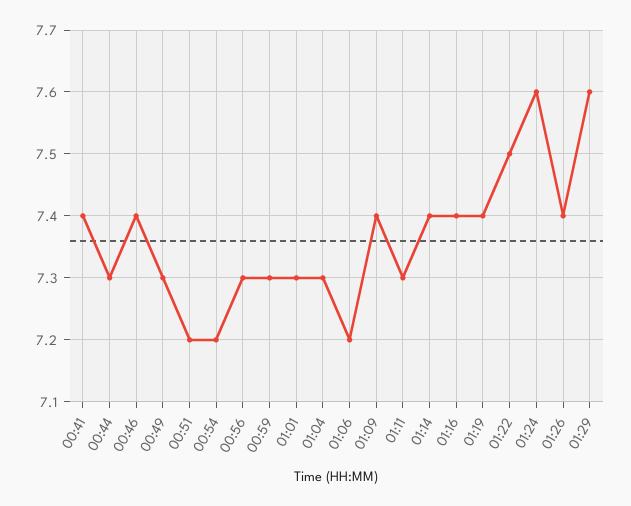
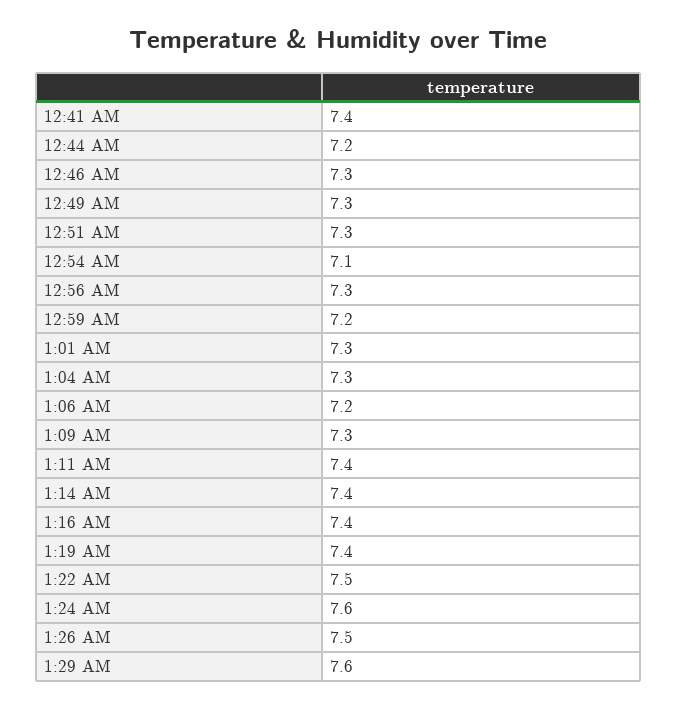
  {
    "00:41": 7.4,
-   "00:44": 7.3,
+   "00:44": 7.2,
-   "00:46": 7.4,
+   "00:46": 7.3,
    "00:49": 7.3,
-   "00:51": 7.2,
+   "00:51": 7.3,
-   "00:54": 7.2,
+   "00:54": 7.1,
    "00:56": 7.3,
-   "00:59": 7.3,
+   "00:59": 7.2,
    "01:01": 7.3,
    "01:04": 7.3,
    "01:06": 7.2,
-   "01:09": 7.4,
+   "01:09": 7.3,
-   "01:11": 7.3,
+   "01:11": 7.4,
    "01:14": 7.4,
    "01:16": 7.4,
    "01:19": 7.4,
    "01:22": 7.5,
    "01:24": 7.6,
-   "01:26": 7.4,
+   "01:26": 7.5,
    "01:29": 7.6
  }

